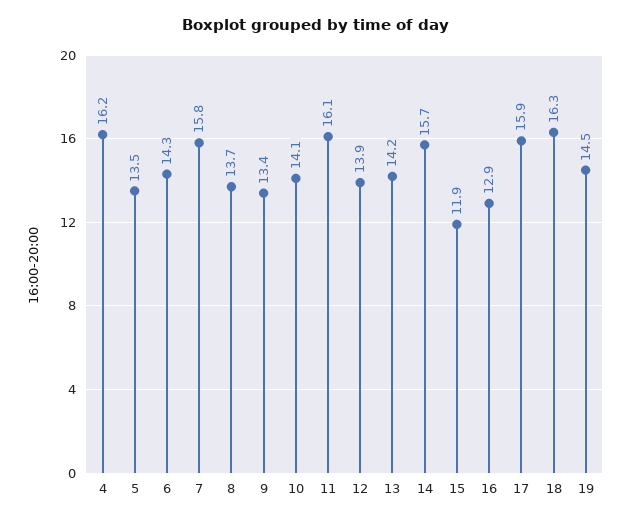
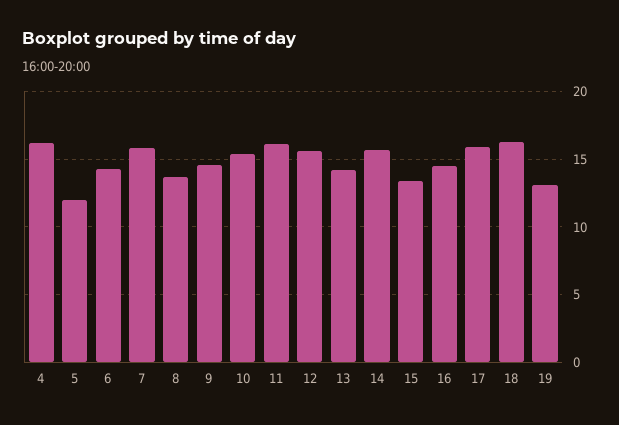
  {
    "4": 16.2,
-   "5": 13.5,
+   "5": 12,
    "6": 14.3,
    "7": 15.8,
    "8": 13.7,
-   "9": 13.4,
+   "9": 14.5,
-   "10": 14.1,
+   "10": 15.5,
    "11": 16.1,
-   "12": 13.9,
+   "12": 15.5,
    "13": 14.2,
    "14": 15.7,
-   "15": 11.9,
+   "15": 13.5,
-   "16": 12.9,
+   "16": 14.5,
    "17": 15.9,
    "18": 16.3,
-   "19": 14.5
+   "19": 13
  }

